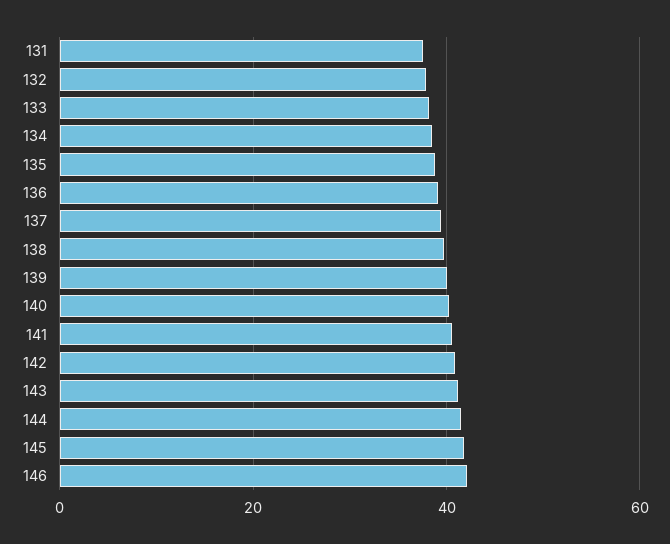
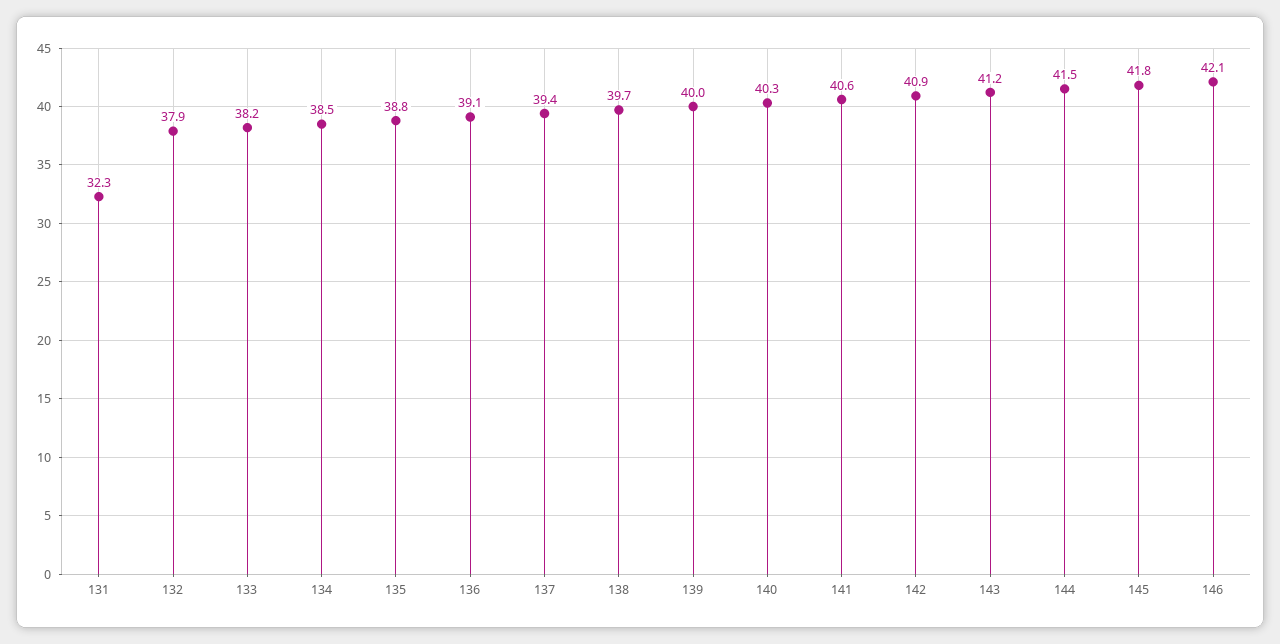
  {
-   "131": 38,
+   "131": 32.3,
    "132": 37.9,
    "133": 38.2,
    "134": 38.5,
    "135": 38.8,
    "136": 39.1,
    "137": 39.4,
    "138": 39.7,
    "139": 40,
    "140": 40.3,
    "141": 40.6,
    "142": 40.9,
    "143": 41.2,
    "144": 41.5,
    "145": 41.8,
    "146": 42.1
  }

